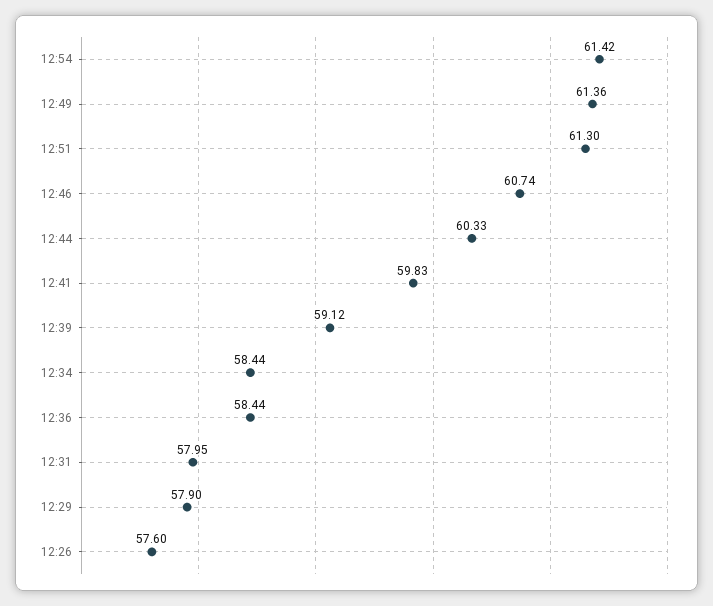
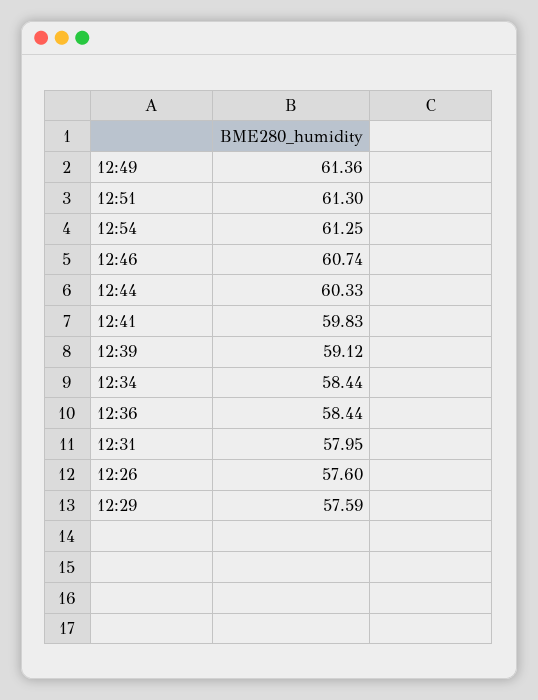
  {
-   "12:54": 61.42,
+   "12:54": 61.25,
    "12:49": 61.36,
    "12:51": 61.3,
    "12:46": 60.74,
    "12:44": 60.33,
    "12:41": 59.83,
    "12:39": 59.12,
    "12:34": 58.44,
    "12:36": 58.44,
    "12:31": 57.95,
-   "12:29": 57.9,
+   "12:29": 57.59,
    "12:26": 57.6
  }

